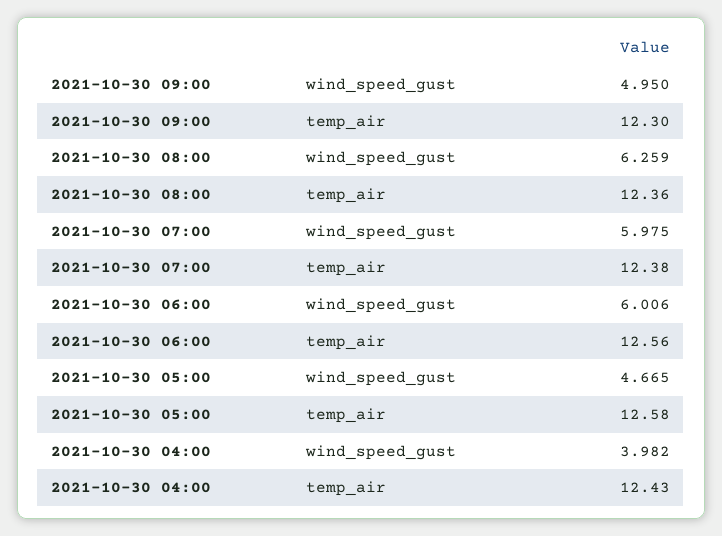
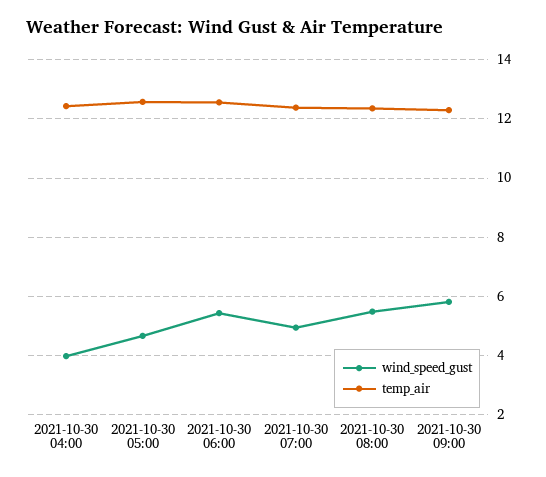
  {
    "wind_speed_gust": {
-     "2021-10-30 09:00": 4.95,
+     "2021-10-30 09:00": 5.75,
-     "2021-10-30 08:00": 6.259,
+     "2021-10-30 08:00": 5.5,
-     "2021-10-30 07:00": 5.975,
+     "2021-10-30 07:00": 5,
-     "2021-10-30 06:00": 6.006,
+     "2021-10-30 06:00": 5.5,
      "2021-10-30 05:00": 4.665,
      "2021-10-30 04:00": 3.982
    },
    "temp_air": {
      "2021-10-30 09:00": 12.3,
      "2021-10-30 08:00": 12.36,
      "2021-10-30 07:00": 12.38,
      "2021-10-30 06:00": 12.56,
      "2021-10-30 05:00": 12.58,
      "2021-10-30 04:00": 12.43
    }
  }

